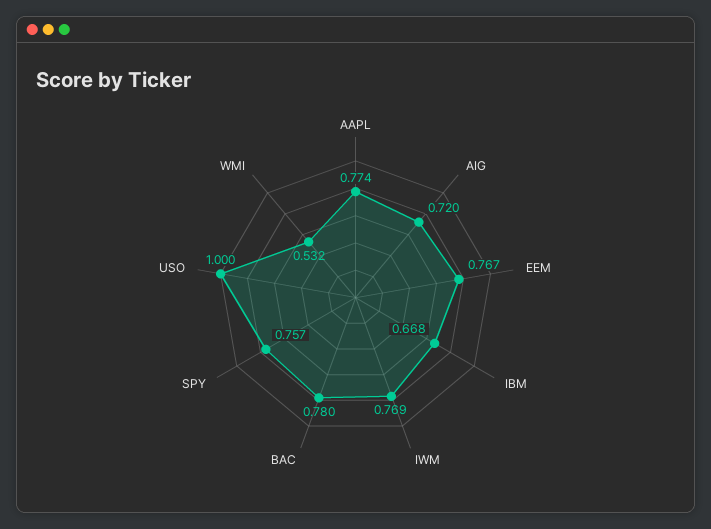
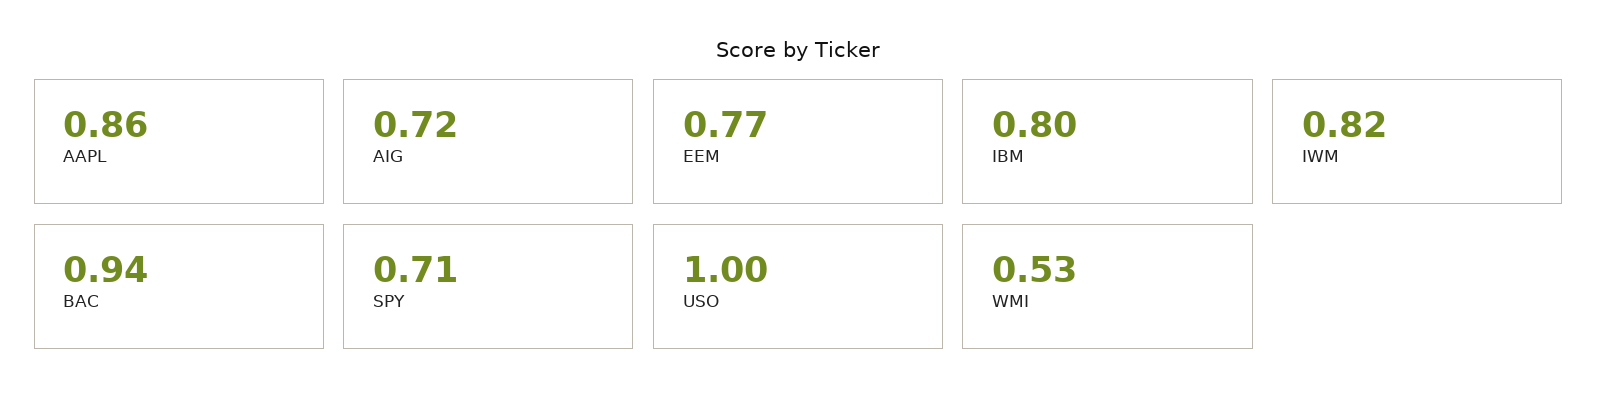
  {
-   "AAPL": 0.774,
+   "AAPL": 0.86,
    "AIG": 0.72,
    "EEM": 0.767,
-   "IBM": 0.668,
+   "IBM": 0.8,
-   "IWM": 0.769,
+   "IWM": 0.82,
-   "BAC": 0.78,
+   "BAC": 0.94,
-   "SPY": 0.757,
+   "SPY": 0.71,
    "USO": 1,
    "WMI": 0.532
  }

